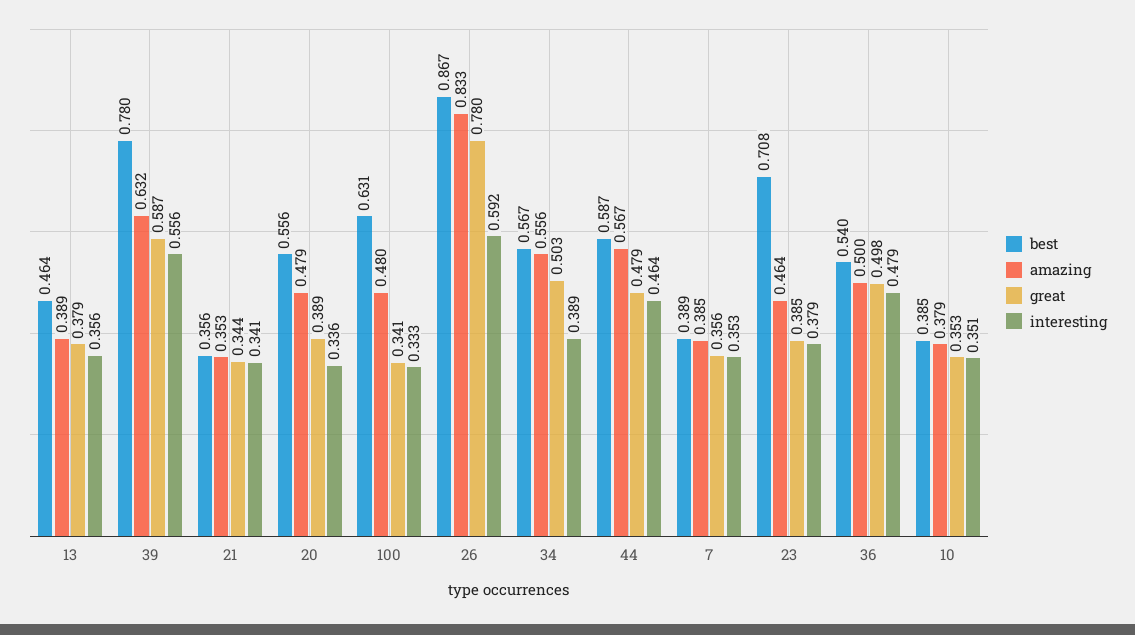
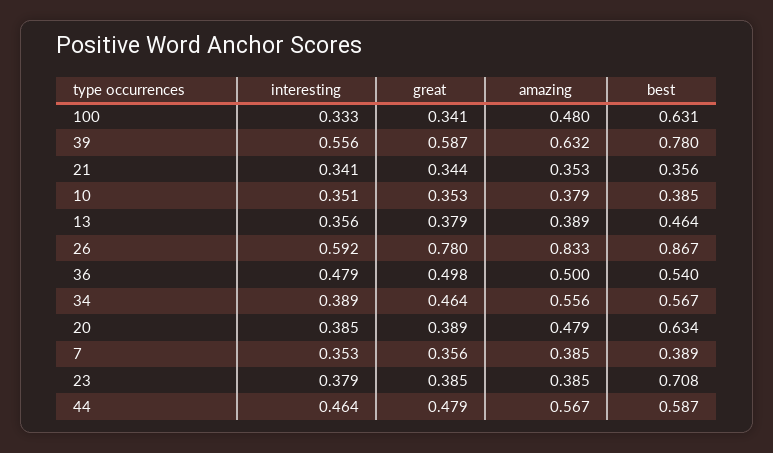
  {
    "best": {
      "13": 0.464,
      "39": 0.78,
      "21": 0.356,
-     "20": 0.556,
+     "20": 0.634,
      "100": 0.631,
      "26": 0.867,
      "34": 0.567,
      "44": 0.587,
      "7": 0.389,
      "23": 0.708,
      "36": 0.54,
      "10": 0.385
    },
    "amazing": {
      "13": 0.389,
      "39": 0.632,
      "21": 0.353,
      "20": 0.479,
      "100": 0.48,
      "26": 0.833,
      "34": 0.556,
      "44": 0.567,
      "7": 0.385,
-     "23": 0.464,
+     "23": 0.385,
      "36": 0.5,
      "10": 0.379
    },
    "great": {
      "13": 0.379,
      "39": 0.587,
      "21": 0.344,
      "20": 0.389,
      "100": 0.341,
      "26": 0.78,
-     "34": 0.503,
+     "34": 0.464,
      "44": 0.479,
      "7": 0.356,
      "23": 0.385,
      "36": 0.498,
      "10": 0.353
    },
    "interesting": {
      "13": 0.356,
      "39": 0.556,
      "21": 0.341,
-     "20": 0.336,
+     "20": 0.385,
      "100": 0.333,
      "26": 0.592,
      "34": 0.389,
      "44": 0.464,
      "7": 0.353,
      "23": 0.379,
      "36": 0.479,
      "10": 0.351
    }
  }

